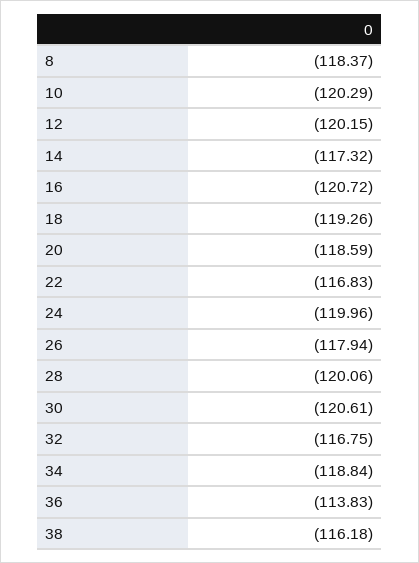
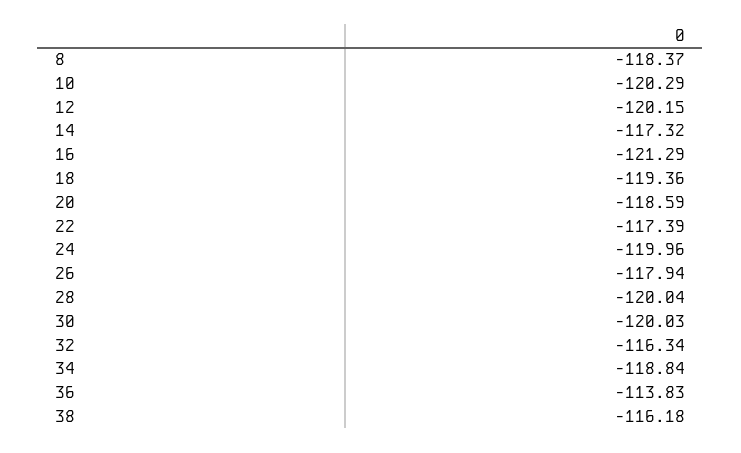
  {
    "8": -118.37,
    "10": -120.29,
    "12": -120.15,
    "14": -117.32,
-   "16": -120.72,
+   "16": -121.29,
-   "18": -119.26,
+   "18": -119.36,
    "20": -118.59,
-   "22": -116.83,
+   "22": -117.39,
    "24": -119.96,
    "26": -117.94,
-   "28": -120.06,
+   "28": -120.04,
-   "30": -120.61,
+   "30": -120.03,
-   "32": -116.75,
+   "32": -116.34,
    "34": -118.84,
    "36": -113.83,
    "38": -116.18
  }

